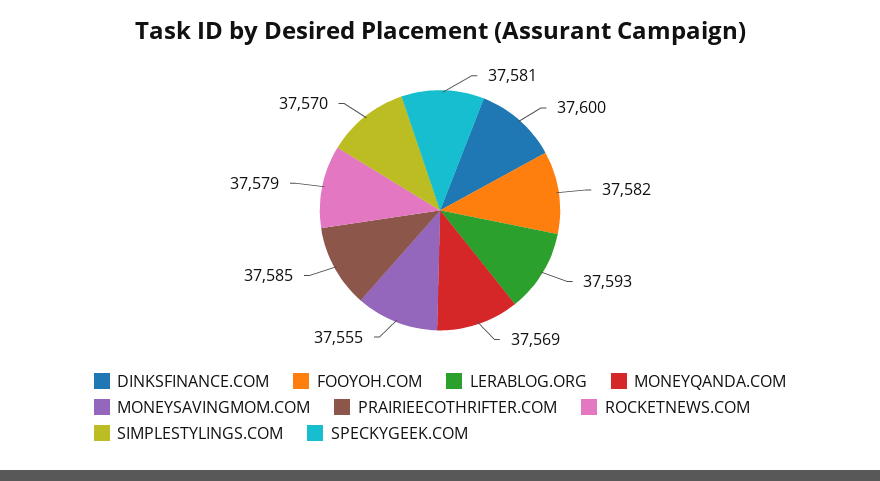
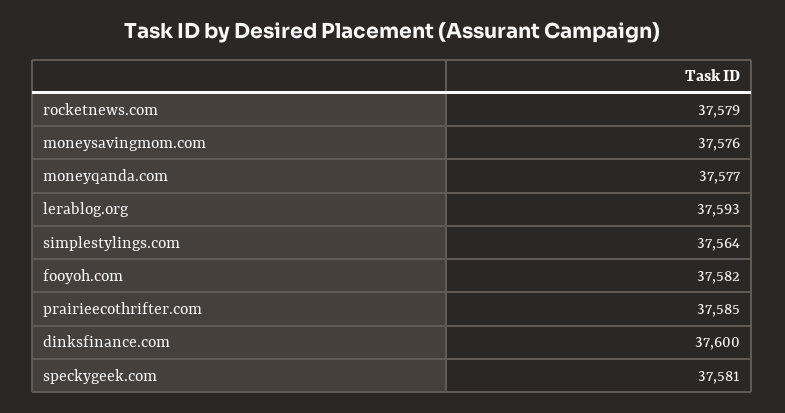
  {
    "DINKSFINANCE.COM": 37600,
    "FOOYOH.COM": 37582,
    "LERABLOG.ORG": 37593,
-   "MONEYQANDA.COM": 37569,
+   "MONEYQANDA.COM": 37577,
-   "MONEYSAVINGMOM.COM": 37555,
+   "MONEYSAVINGMOM.COM": 37576,
    "PRAIRIEECOTHRIFTER.COM": 37585,
    "ROCKETNEWS.COM": 37579,
-   "SIMPLESTYLINGS.COM": 37570,
+   "SIMPLESTYLINGS.COM": 37564,
    "SPECKYGEEK.COM": 37581
  }

